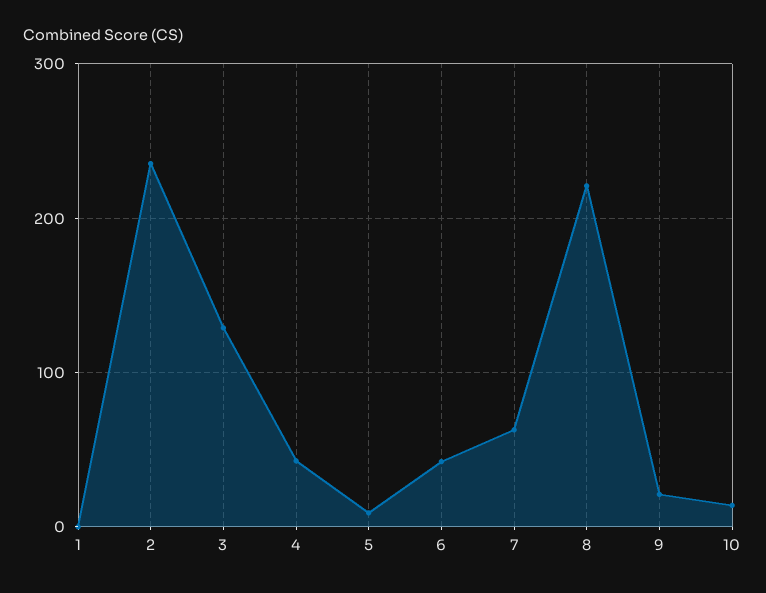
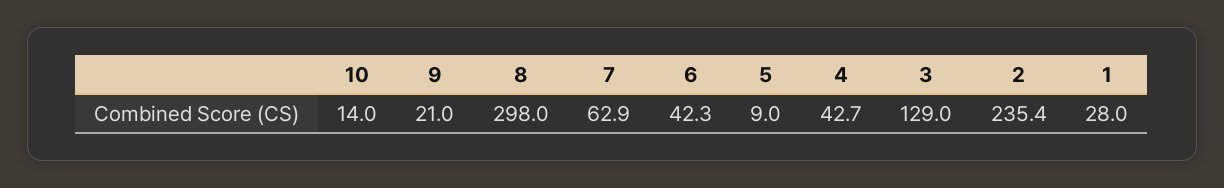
  {
-   "1": 0,
+   "1": 28,
    "2": 235.4,
    "3": 129,
    "4": 42.7,
    "5": 9,
    "6": 42.3,
    "7": 62.9,
-   "8": 220,
+   "8": 298,
    "9": 21,
    "10": 14
  }

